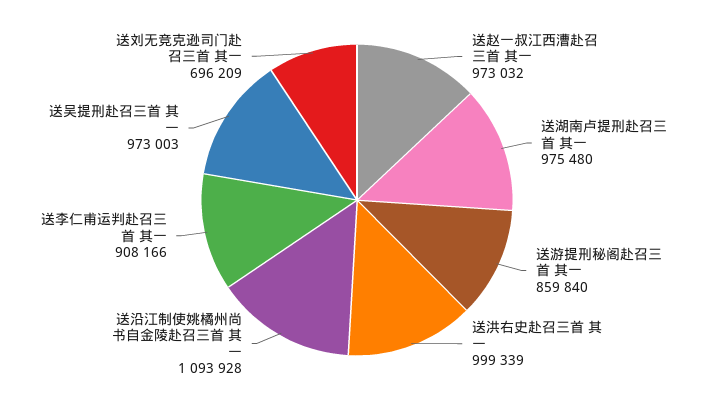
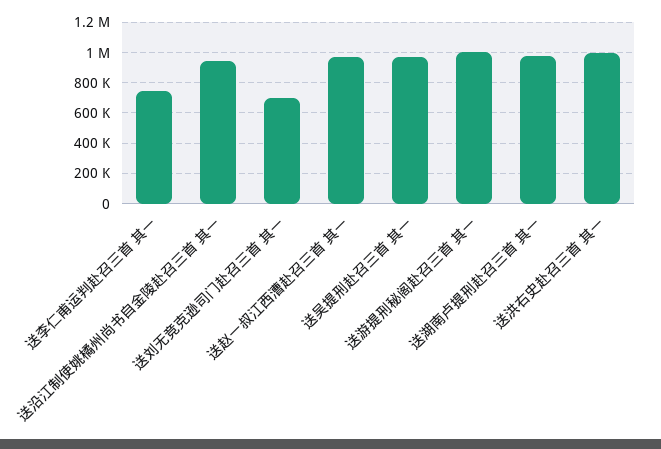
  {
    "送赵一叔江西漕赴召三首 其一": 973032,
    "送湖南卢提刑赴召三首 其一": 975480,
-   "送游提刑秘阁赴召三首 其一": 859840,
+   "送游提刑秘阁赴召三首 其一": 1000000,
    "送洪右史赴召三首 其一": 999339,
-   "送沿江制使姚橘州尚书自金陵赴召三首 其一": 1093928,
+   "送沿江制使姚橘州尚书自金陵赴召三首 其一": 950000,
-   "送李仁甫运判赴召三首 其一": 908166,
+   "送李仁甫运判赴召三首 其一": 750000,
    "送吴提刑赴召三首 其一": 973003,
    "送刘无竞克逊司门赴召三首 其一": 696209
  }

